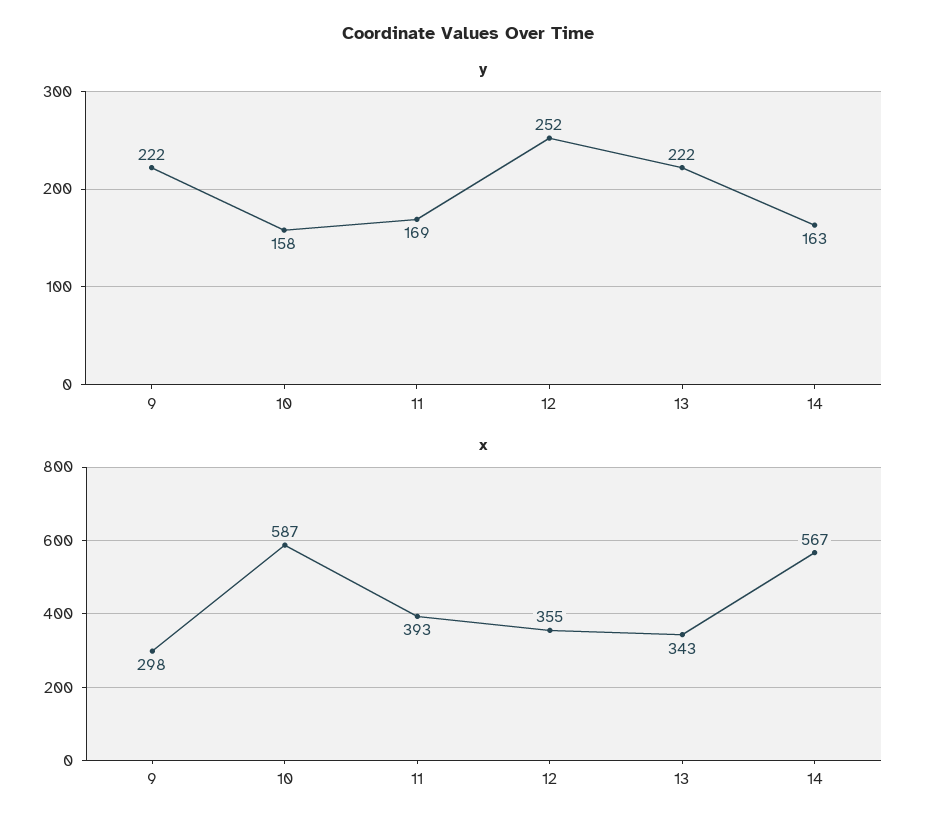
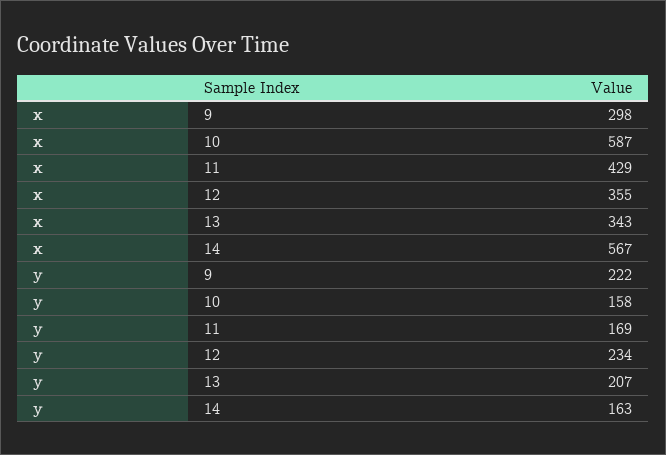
  {
    "y": {
      "9": 222,
      "10": 158,
      "11": 169,
-     "12": 252,
+     "12": 234,
-     "13": 222,
+     "13": 207,
      "14": 163
    },
    "x": {
      "9": 298,
      "10": 587,
-     "11": 393,
+     "11": 429,
      "12": 355,
      "13": 343,
      "14": 567
    }
  }

